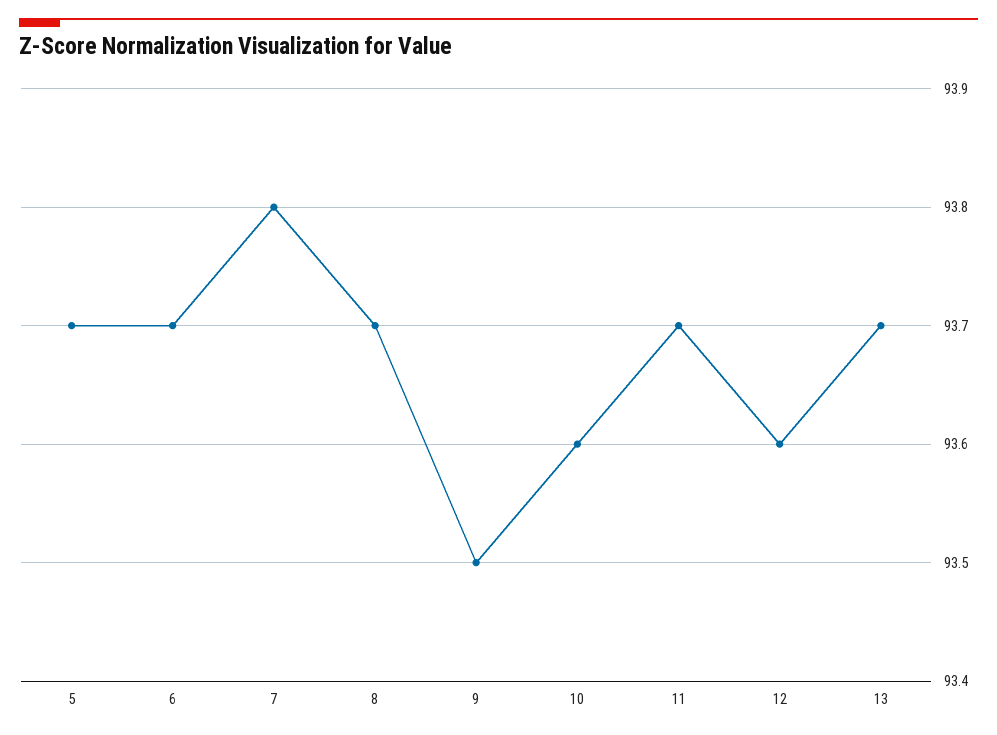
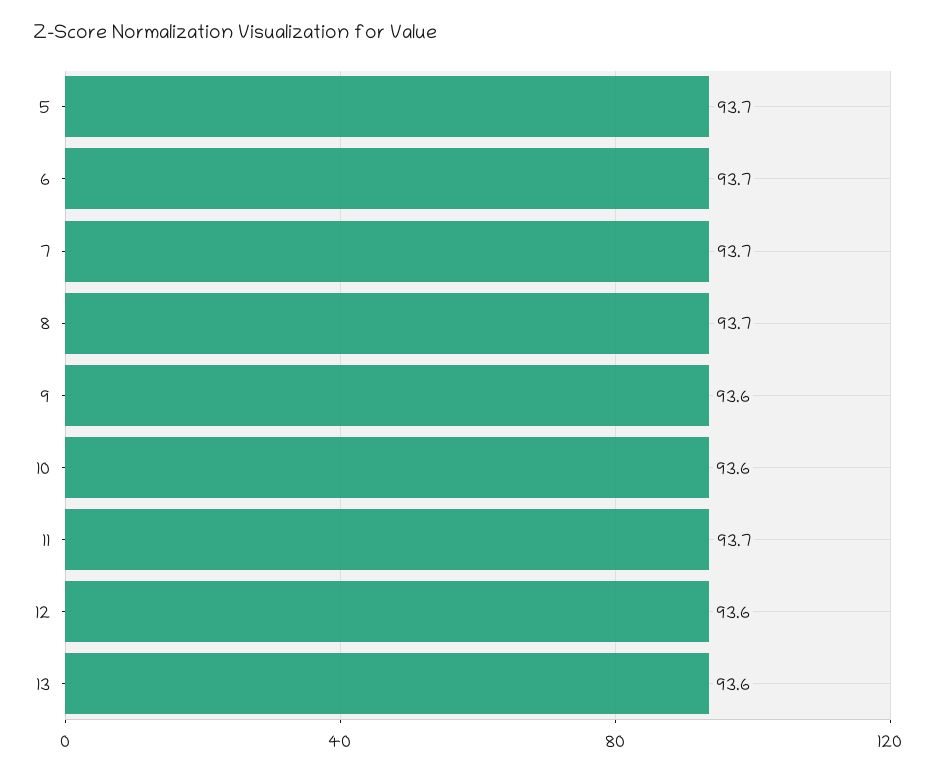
  {
    "5": 93.7,
    "6": 93.7,
-   "7": 93.8,
+   "7": 93.7,
    "8": 93.7,
-   "9": 93.5,
+   "9": 93.6,
    "10": 93.6,
    "11": 93.7,
    "12": 93.6,
-   "13": 93.7
+   "13": 93.6
  }

